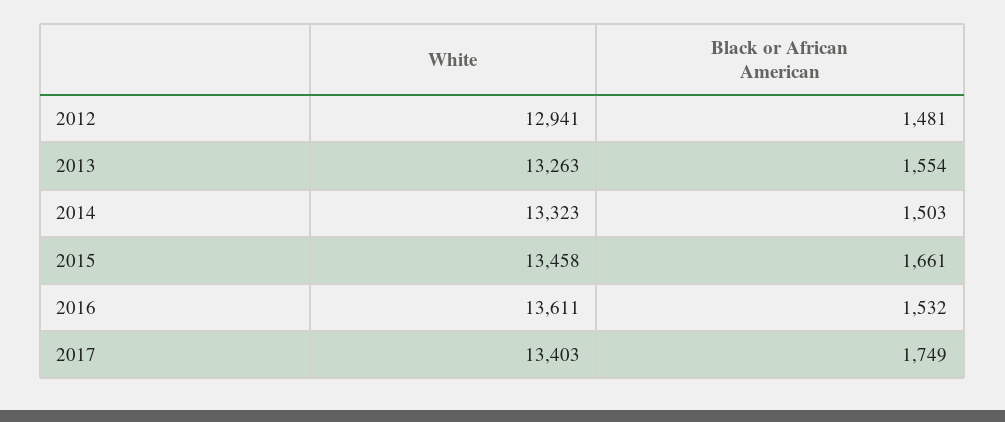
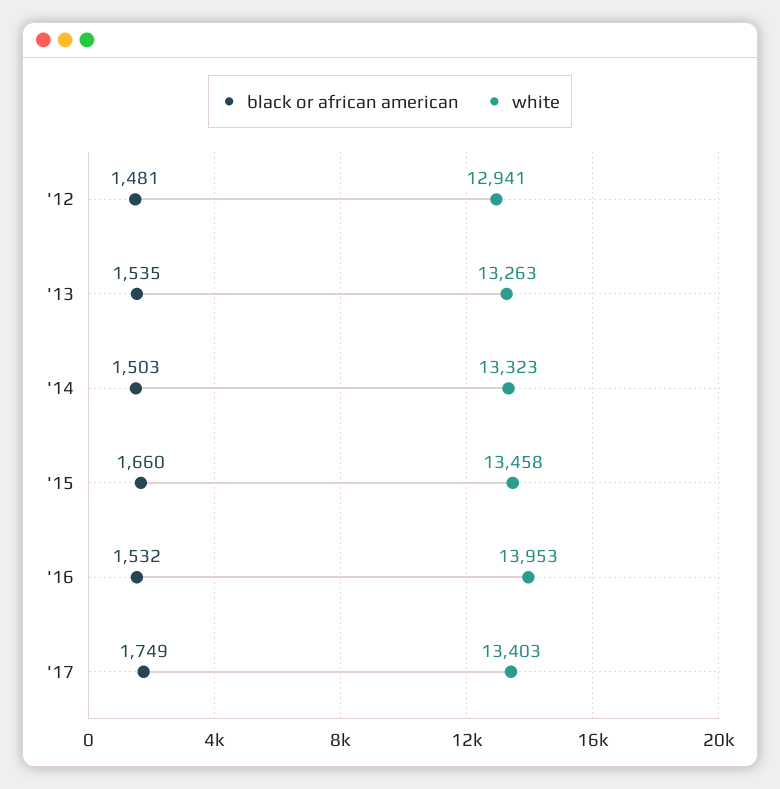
  {
    "White": {
      "2012": 12941,
      "2013": 13263,
      "2014": 13323,
      "2015": 13458,
-     "2016": 13611,
+     "2016": 13953,
      "2017": 13403
    },
    "Black or African American": {
      "2012": 1481,
-     "2013": 1554,
+     "2013": 1535,
      "2014": 1503,
-     "2015": 1661,
+     "2015": 1660,
      "2016": 1532,
      "2017": 1749
    }
  }

